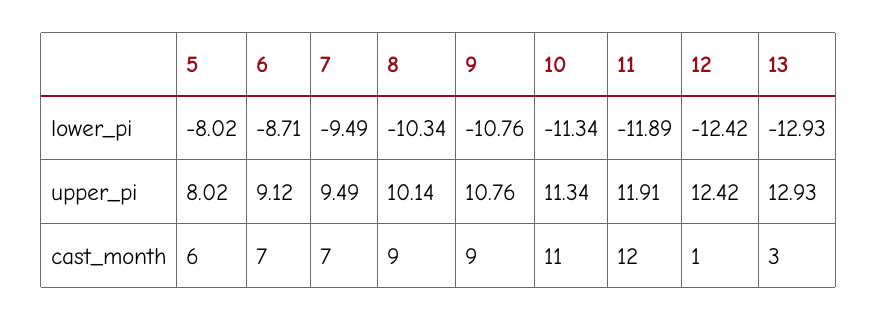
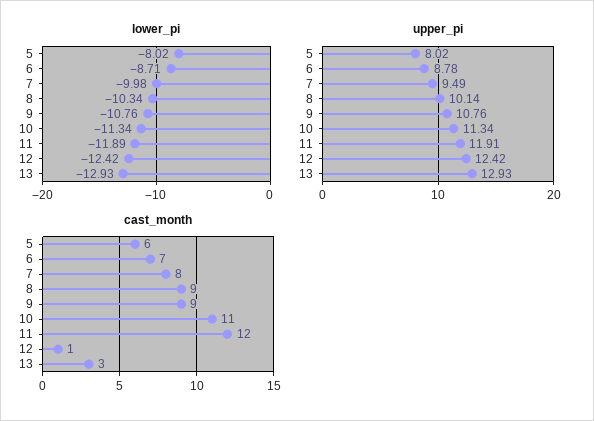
  {
    "lower_pi": {
      "5": -8.02,
      "6": -8.71,
-     "7": -9.49,
+     "7": -9.98,
      "8": -10.34,
      "9": -10.76,
      "10": -11.34,
      "11": -11.89,
      "12": -12.42,
      "13": -12.93
    },
    "upper_pi": {
      "5": 8.02,
-     "6": 9.12,
+     "6": 8.78,
      "7": 9.49,
      "8": 10.14,
      "9": 10.76,
      "10": 11.34,
      "11": 11.91,
      "12": 12.42,
      "13": 12.93
    },
    "cast_month": {
      "5": 6,
      "6": 7,
-     "7": 7,
+     "7": 8,
      "8": 9,
      "9": 9,
      "10": 11,
      "11": 12,
      "12": 1,
      "13": 3
    }
  }

